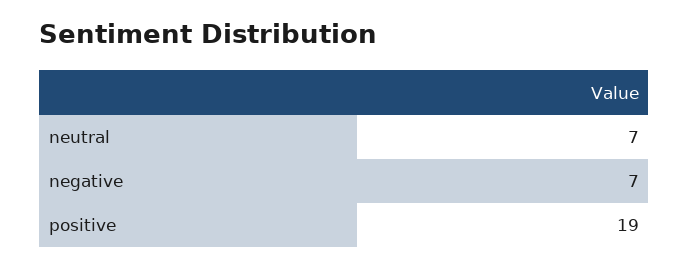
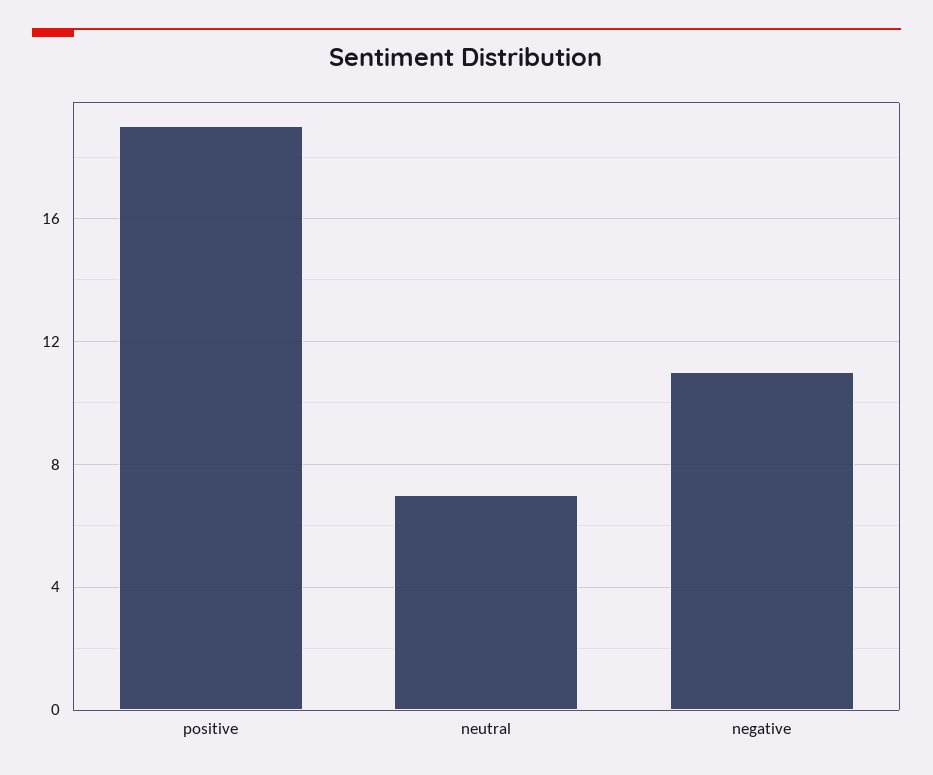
  {
    "neutral": 7,
-   "negative": 7,
+   "negative": 11,
    "positive": 19
  }

